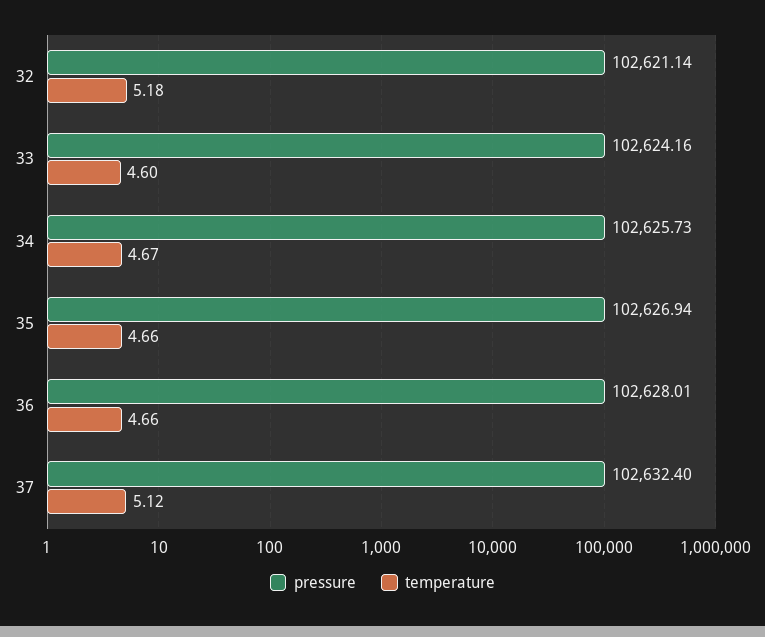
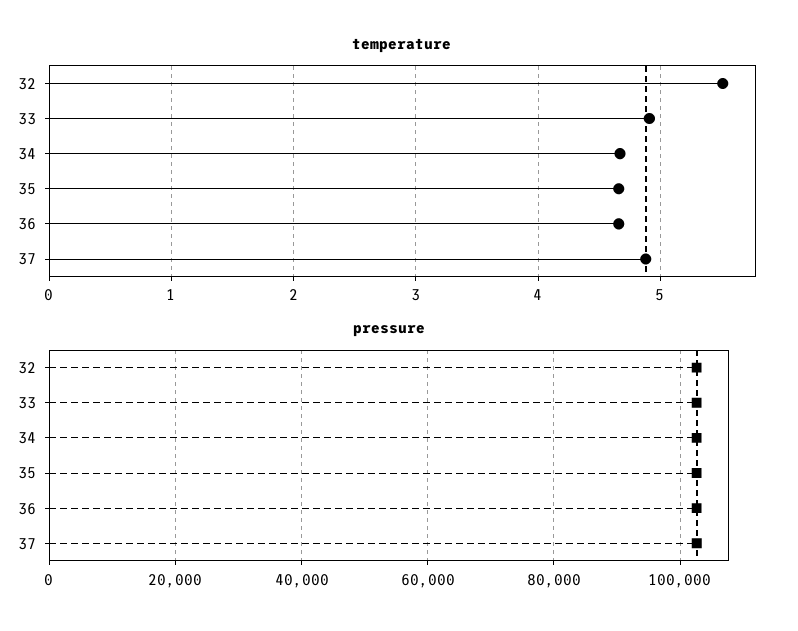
  {
    "pressure": {
      "32": 102621.14,
      "33": 102624.16,
      "34": 102625.73,
      "35": 102626.94,
      "36": 102628.01,
      "37": 102632.4
    },
    "temperature": {
-     "32": 5.18,
+     "32": 5.5,
-     "33": 4.6,
+     "33": 4.9,
      "34": 4.67,
      "35": 4.66,
      "36": 4.66,
-     "37": 5.12
+     "37": 4.9
    }
  }

